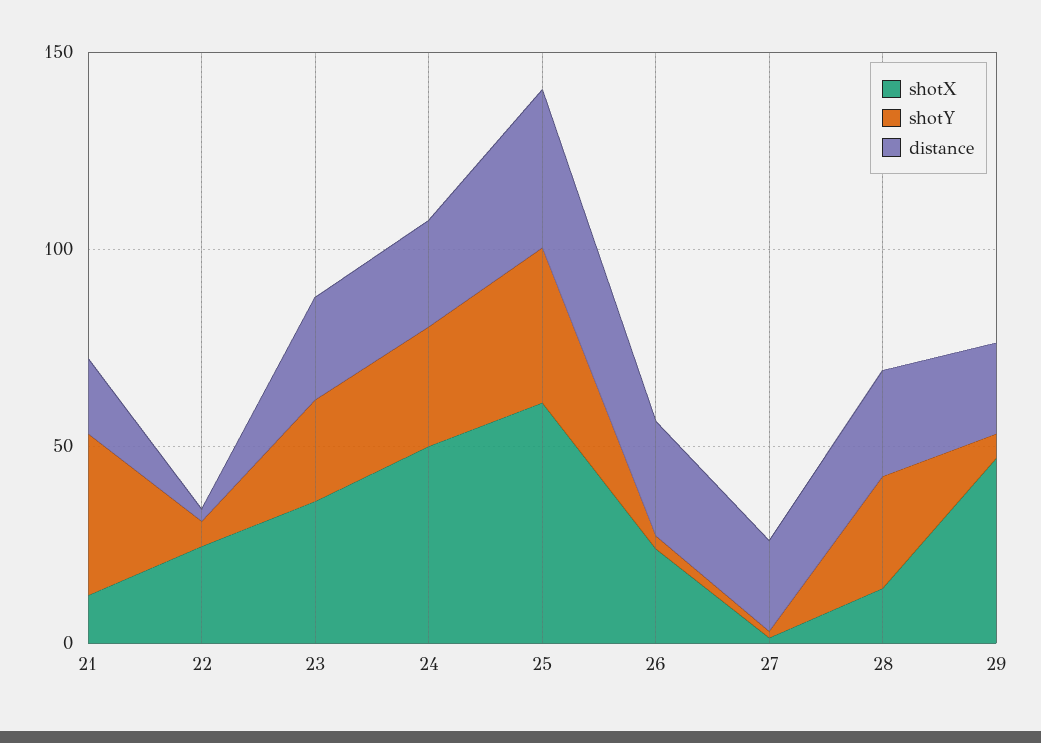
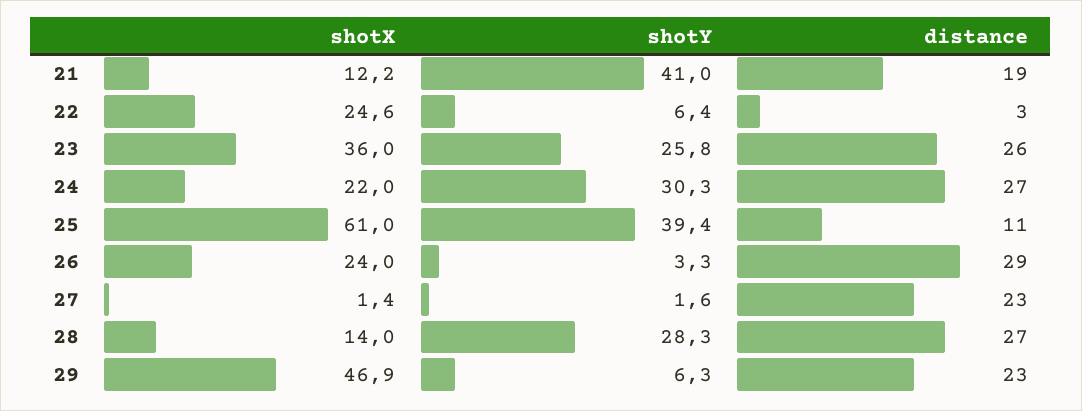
  {
    "shotX": {
      "21": 12.2,
      "22": 24.6,
      "23": 36,
-     "24": 50,
+     "24": 22,
      "25": 61,
      "26": 24,
      "27": 1.4,
      "28": 14,
      "29": 46.9
    },
    "shotY": {
      "21": 41,
      "22": 6.4,
      "23": 25.8,
      "24": 30.3,
      "25": 39.4,
      "26": 3.3,
      "27": 1.6,
      "28": 28.3,
      "29": 6.3
    },
    "distance": {
      "21": 19,
      "22": 3,
      "23": 26,
      "24": 27,
-     "25": 40,
+     "25": 11,
      "26": 29,
      "27": 23,
      "28": 27,
      "29": 23
    }
  }

